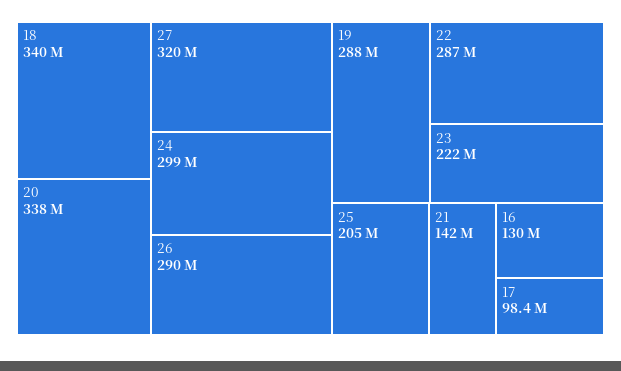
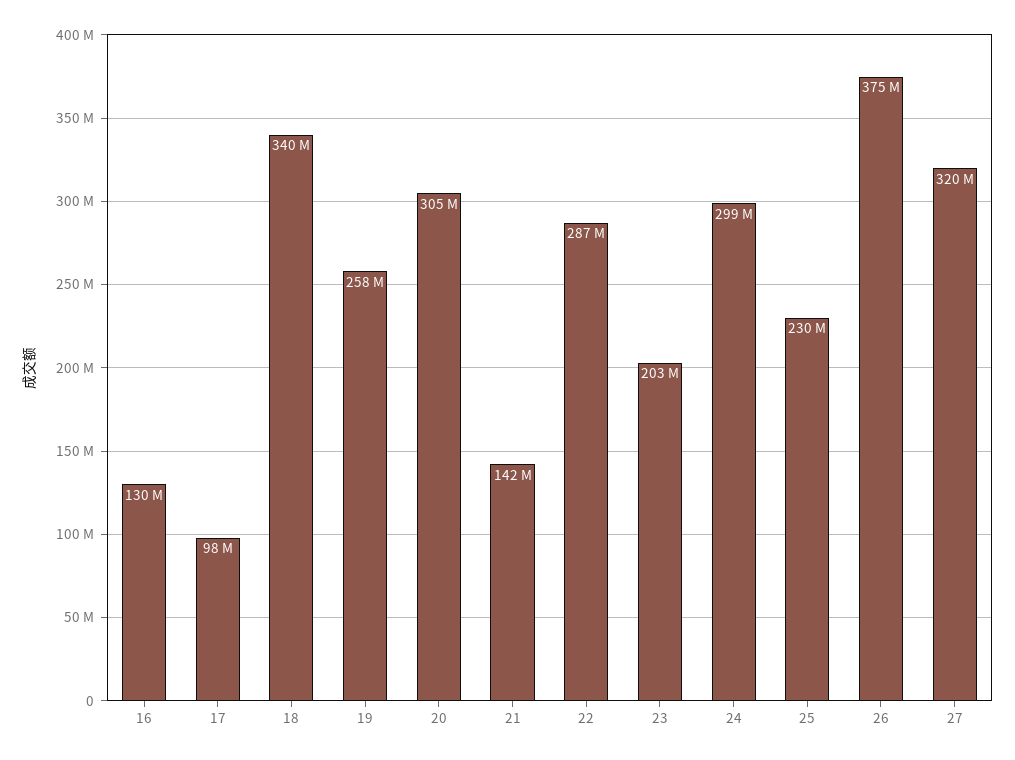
  {
    "18": 340000000,
-   "20": 338000000,
+   "20": 305000000,
    "27": 320000000,
    "24": 299000000,
-   "26": 290000000,
+   "26": 375000000,
-   "19": 288000000,
+   "19": 258000000,
    "22": 287000000,
-   "23": 222000000,
+   "23": 203000000,
-   "25": 205000000,
+   "25": 230000000,
    "21": 142000000,
    "16": 130000000,
    "17": 98400000
  }

